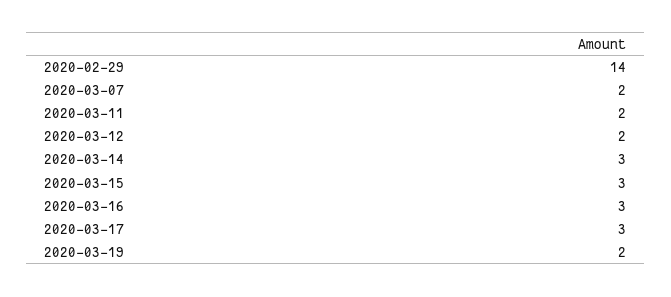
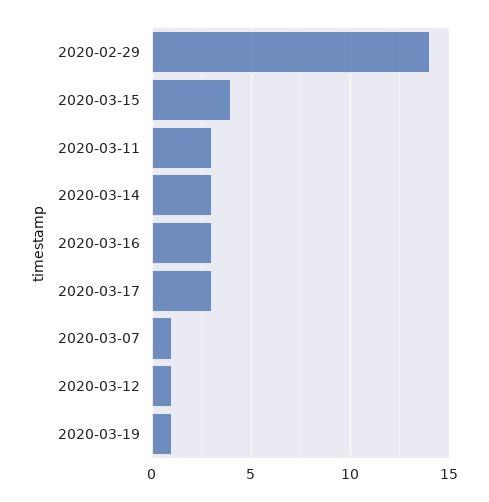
  {
    "2020-02-29": 14,
-   "2020-03-07": 2,
+   "2020-03-07": 1,
-   "2020-03-11": 2,
+   "2020-03-11": 3,
-   "2020-03-12": 2,
+   "2020-03-12": 1,
    "2020-03-14": 3,
-   "2020-03-15": 3,
+   "2020-03-15": 4,
    "2020-03-16": 3,
    "2020-03-17": 3,
-   "2020-03-19": 2
+   "2020-03-19": 1
  }

